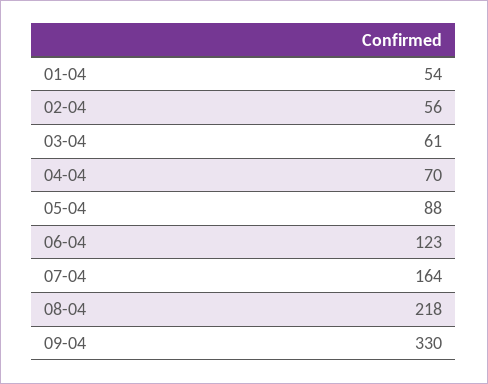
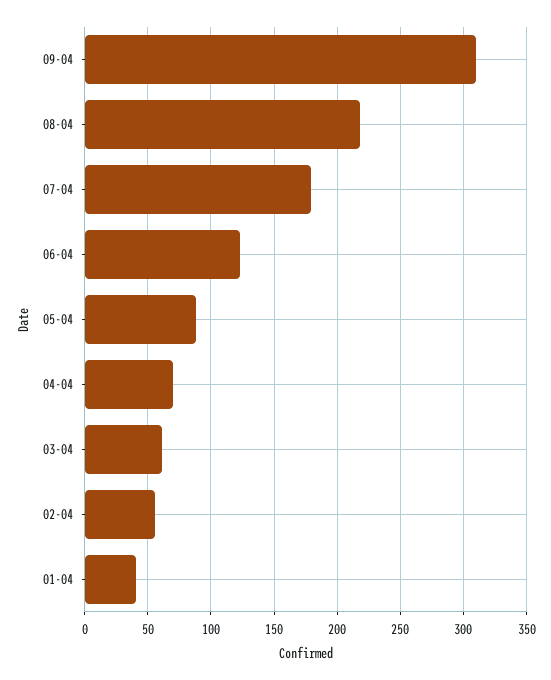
  {
-   "01-04": 54,
+   "01-04": 40,
    "02-04": 56,
    "03-04": 61,
    "04-04": 70,
    "05-04": 88,
    "06-04": 123,
-   "07-04": 164,
+   "07-04": 180,
    "08-04": 218,
-   "09-04": 330
+   "09-04": 310
  }

